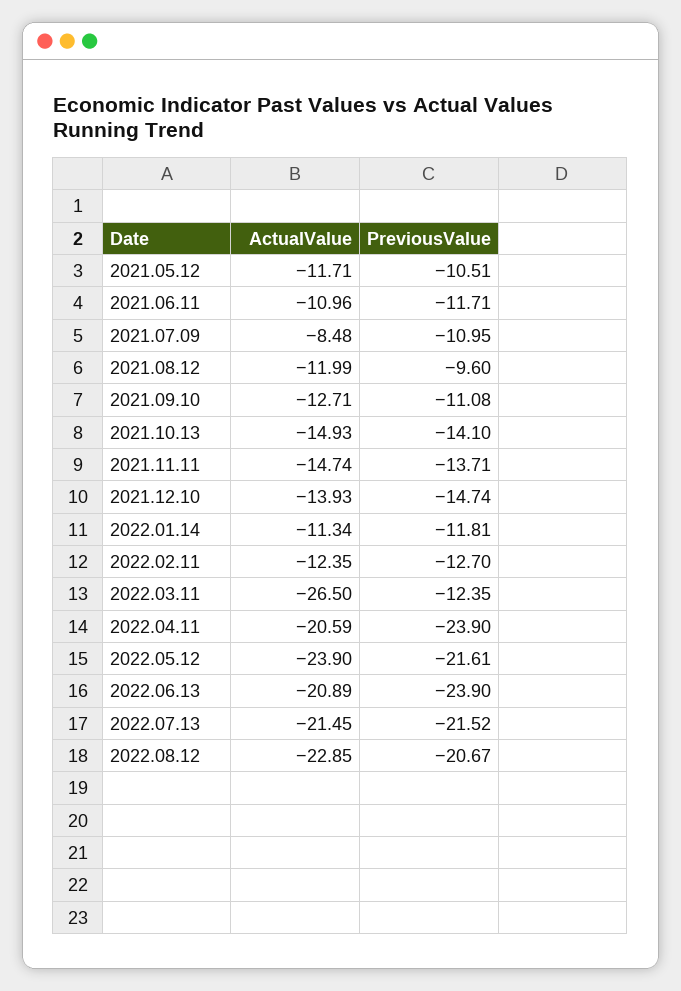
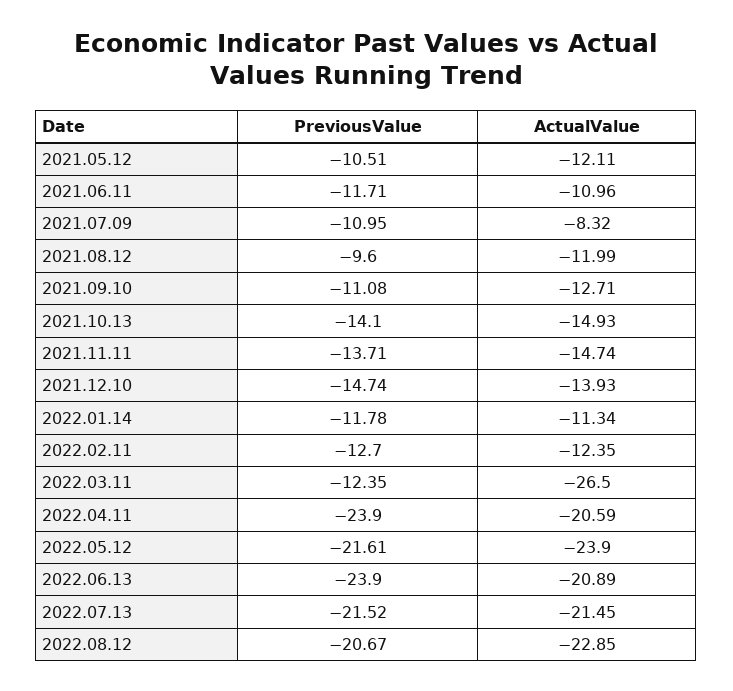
  {
    "ActualValue": {
-     "2021.05.12": -11.71,
+     "2021.05.12": -12.11,
      "2021.06.11": -10.96,
-     "2021.07.09": -8.48,
+     "2021.07.09": -8.32,
      "2021.08.12": -11.99,
      "2021.09.10": -12.71,
      "2021.10.13": -14.93,
      "2021.11.11": -14.74,
      "2021.12.10": -13.93,
      "2022.01.14": -11.34,
      "2022.02.11": -12.35,
      "2022.03.11": -26.5,
      "2022.04.11": -20.59,
      "2022.05.12": -23.9,
      "2022.06.13": -20.89,
      "2022.07.13": -21.45,
      "2022.08.12": -22.85
    },
    "PreviousValue": {
      "2021.05.12": -10.51,
      "2021.06.11": -11.71,
      "2021.07.09": -10.95,
      "2021.08.12": -9.6,
      "2021.09.10": -11.08,
      "2021.10.13": -14.1,
      "2021.11.11": -13.71,
      "2021.12.10": -14.74,
-     "2022.01.14": -11.81,
+     "2022.01.14": -11.78,
      "2022.02.11": -12.7,
      "2022.03.11": -12.35,
      "2022.04.11": -23.9,
      "2022.05.12": -21.61,
      "2022.06.13": -23.9,
      "2022.07.13": -21.52,
      "2022.08.12": -20.67
    }
  }

